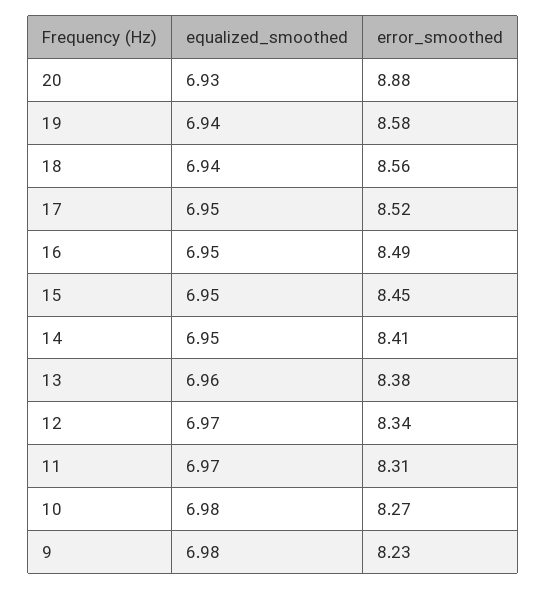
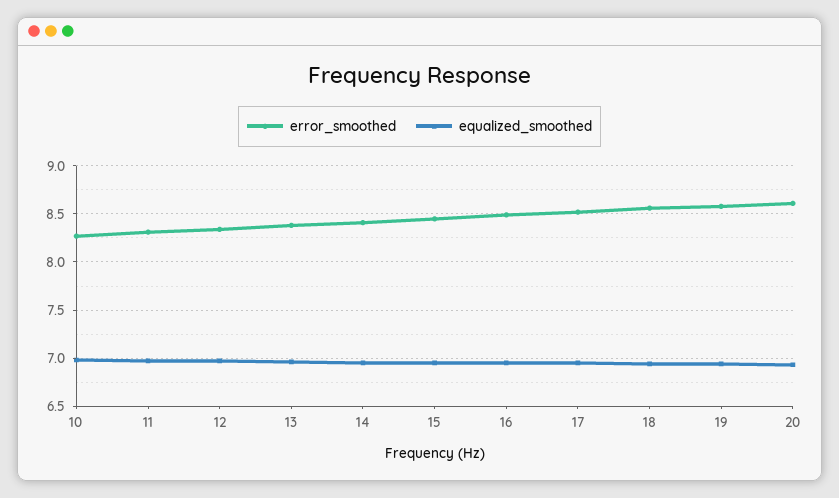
  {
    "equalized_smoothed": {
      "20": 6.93,
      "19": 6.94,
      "18": 6.94,
      "17": 6.95,
      "16": 6.95,
      "15": 6.95,
      "14": 6.95,
      "13": 6.96,
      "12": 6.97,
      "11": 6.97,
-     "10": 6.98,
+     "10": 6.98
-     "9": 6.98
    },
    "error_smoothed": {
-     "20": 8.88,
+     "20": 8.6,
      "19": 8.58,
      "18": 8.56,
      "17": 8.52,
      "16": 8.49,
      "15": 8.45,
      "14": 8.41,
      "13": 8.38,
      "12": 8.34,
      "11": 8.31,
-     "10": 8.27,
+     "10": 8.27
-     "9": 8.23
    }
  }

